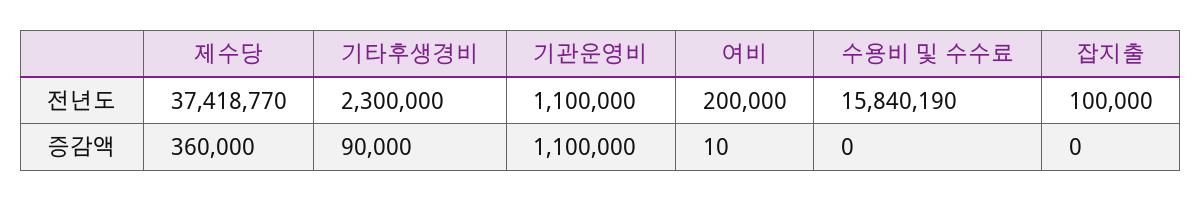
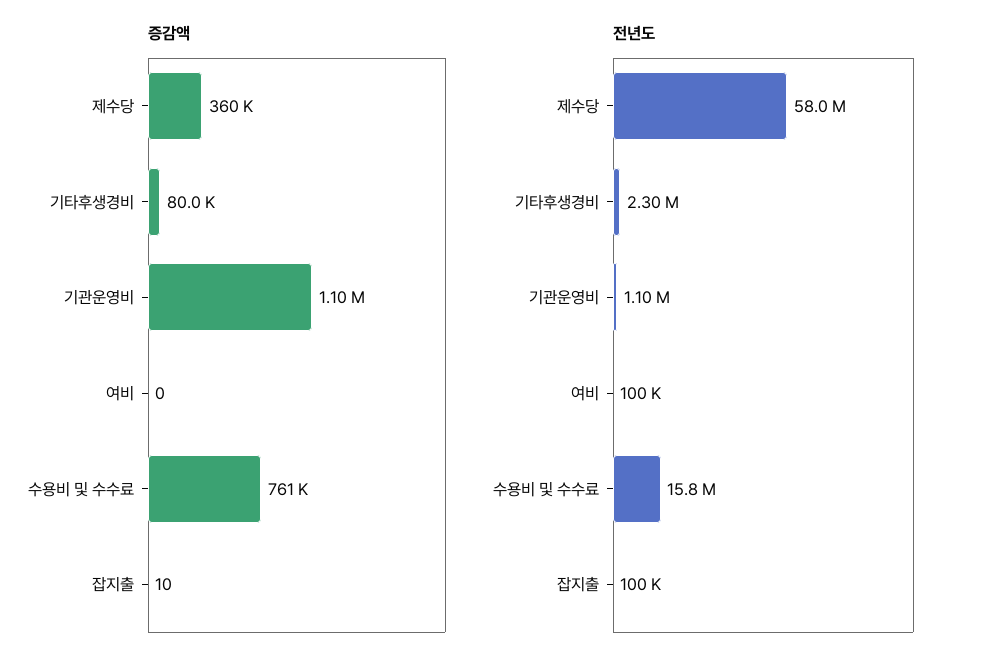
  {
    "전년도": {
-     "제수당": 37418770,
+     "제수당": 58000000,
      "기타후생경비": 2300000,
      "기관운영비": 1100000,
-     "여비": 200000,
+     "여비": 100000,
      "수용비 및 수수료": 15840190,
      "잡지출": 100000
    },
    "증감액": {
      "제수당": 360000,
-     "기타후생경비": 90000,
+     "기타후생경비": 80000,
      "기관운영비": 1100000,
-     "여비": 10,
+     "여비": 0,
-     "수용비 및 수수료": 0,
+     "수용비 및 수수료": 761000,
-     "잡지출": 0
+     "잡지출": 10
    }
  }

